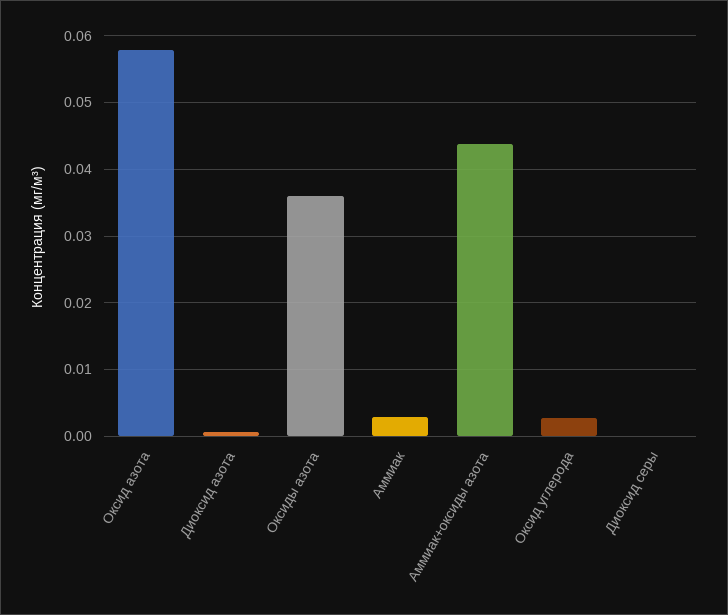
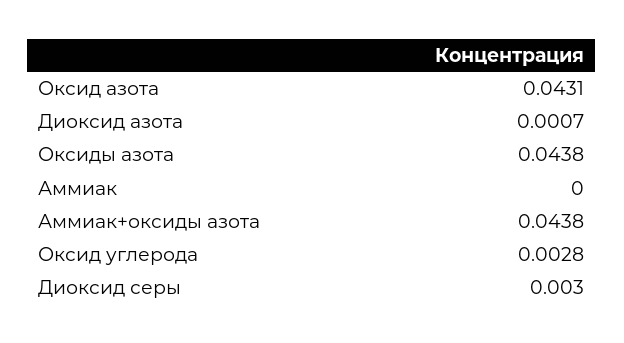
  {
-   "Оксид азота": 0.058,
+   "Оксид азота": 0.0431,
    "Диоксид азота": 0.0007,
-   "Оксиды азота": 0.036,
+   "Оксиды азота": 0.0438,
-   "Аммиак": 0.003,
+   "Аммиак": 0,
    "Аммиак+оксиды азота": 0.0438,
    "Оксид углерода": 0.0028,
-   "Диоксид серы": 0
+   "Диоксид серы": 0.003
  }

